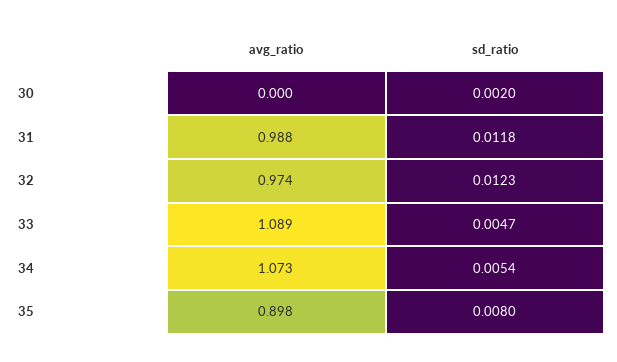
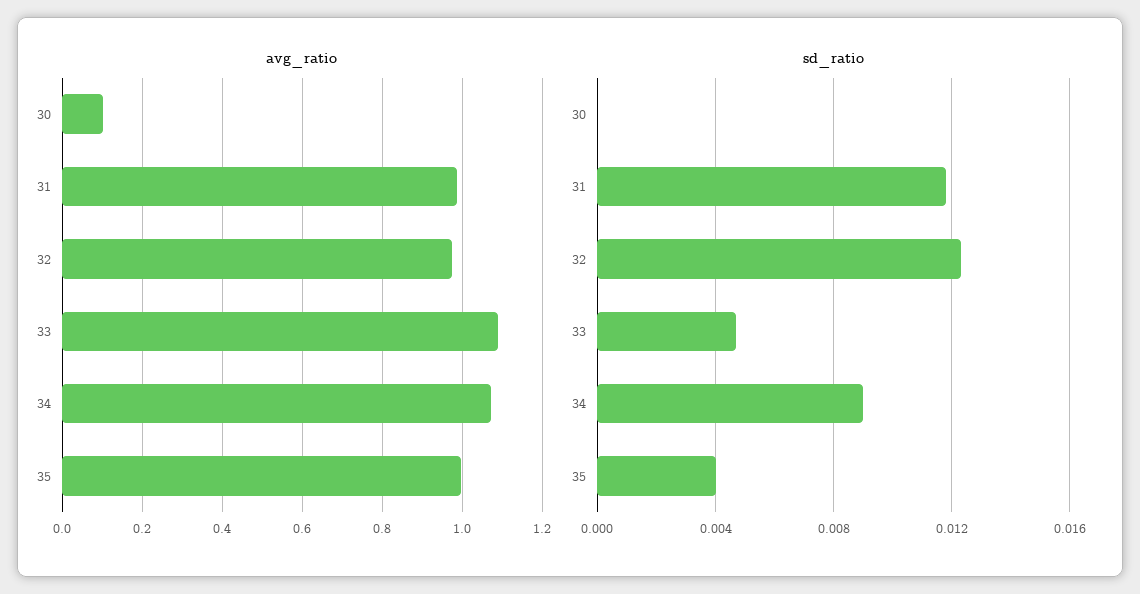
  {
    "avg_ratio": {
-     "30": 0,
+     "30": 0.1,
      "31": 0.988,
      "32": 0.974,
      "33": 1.089,
      "34": 1.073,
-     "35": 0.898
+     "35": 1
    },
    "sd_ratio": {
-     "30": 0.002,
+     "30": 0,
      "31": 0.0118,
      "32": 0.0123,
      "33": 0.0047,
-     "34": 0.0054,
+     "34": 0.009,
-     "35": 0.008
+     "35": 0.004
    }
  }

